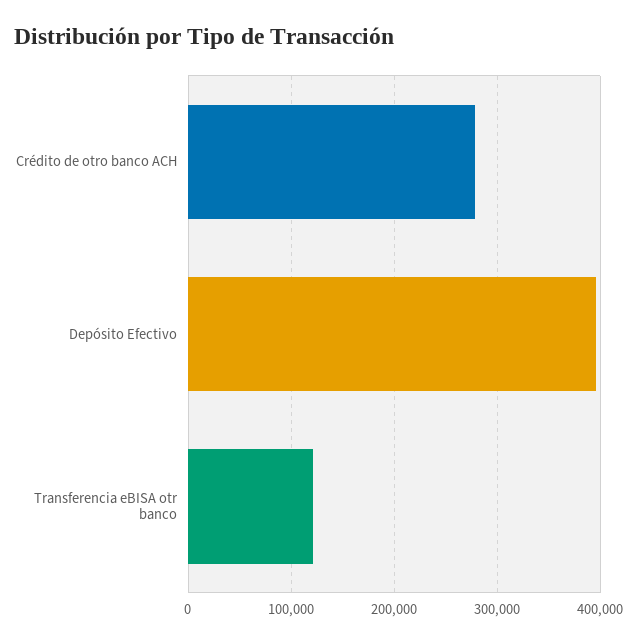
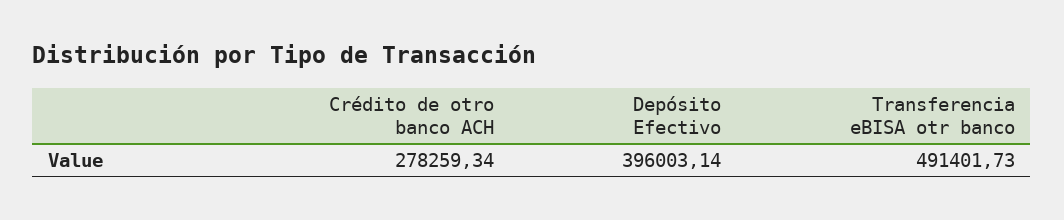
  {
    "Crédito de otro banco ACH": 278259.34,
    "Depósito Efectivo": 396003.14,
-   "Transferencia eBISA otr banco": 120000
+   "Transferencia eBISA otr banco": 491401.73
  }

